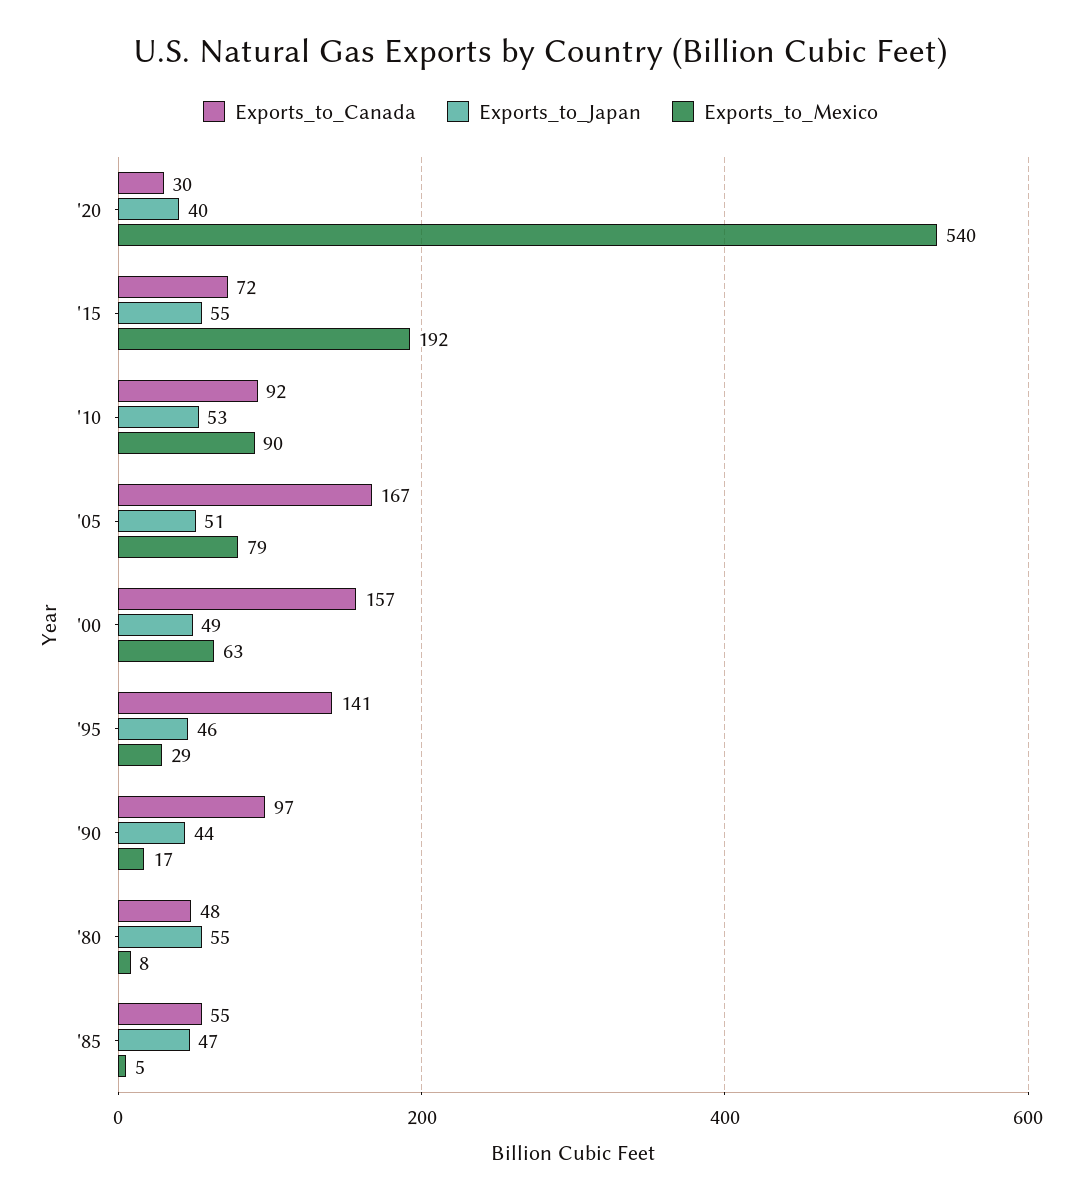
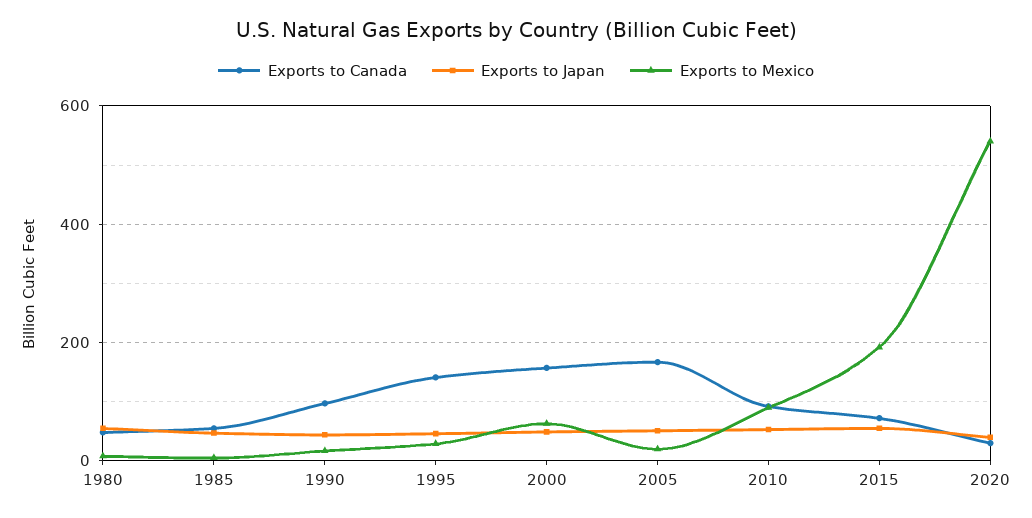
  {
    "Exports_to_Canada": {
      "'20": 30,
      "'15": 72,
      "'10": 92,
      "'05": 167,
      "'00": 157,
      "'95": 141,
      "'90": 97,
      "'80": 48,
      "'85": 55
    },
    "Exports_to_Japan": {
      "'20": 40,
      "'15": 55,
      "'10": 53,
      "'05": 51,
      "'00": 49,
      "'95": 46,
      "'90": 44,
      "'80": 55,
      "'85": 47
    },
    "Exports_to_Mexico": {
      "'20": 540,
      "'15": 192,
      "'10": 90,
-     "'05": 79,
+     "'05": 20,
      "'00": 63,
      "'95": 29,
      "'90": 17,
      "'80": 8,
      "'85": 5
    }
  }

